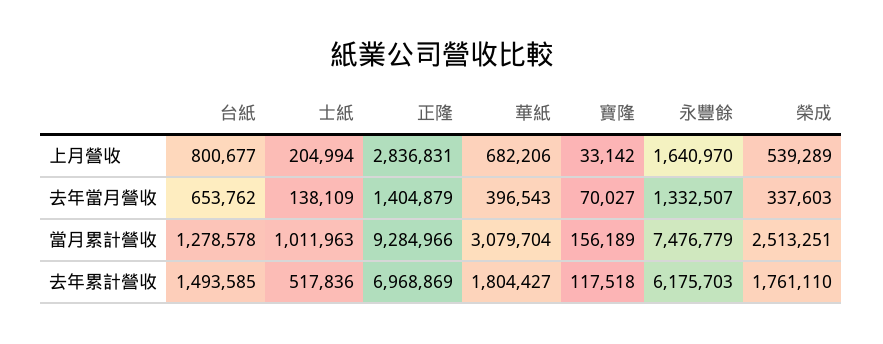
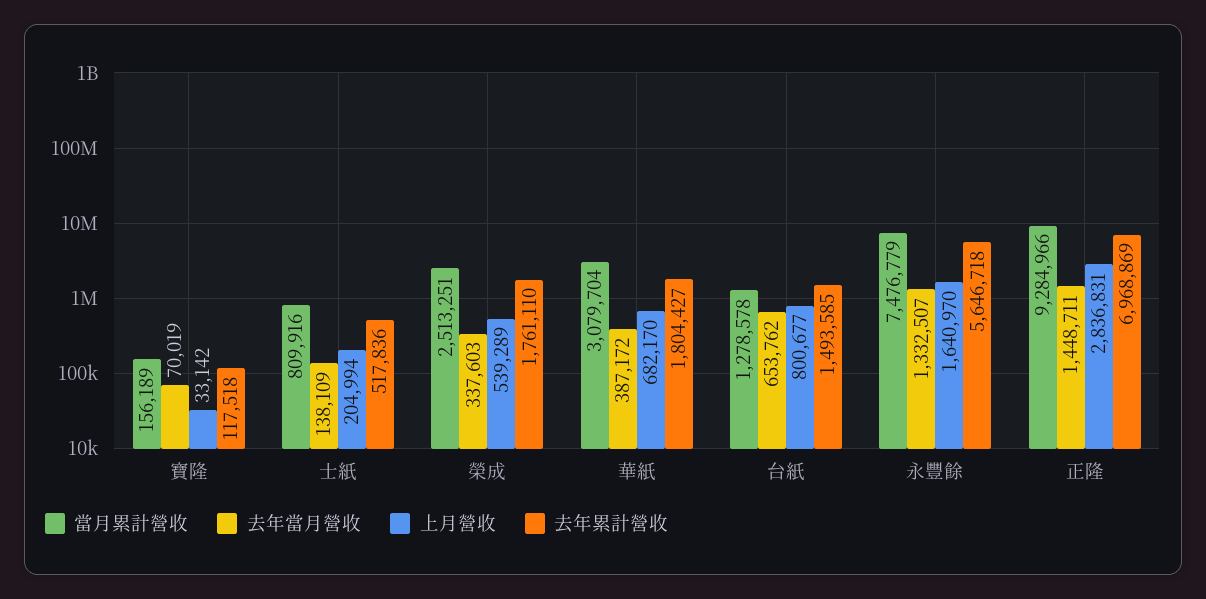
  {
    "上月營收": {
      "台紙": 800677,
      "士紙": 204994,
      "正隆": 2836831,
-     "華紙": 682206,
+     "華紙": 682170,
      "寶隆": 33142,
      "永豐餘": 1640970,
      "榮成": 539289
    },
    "去年當月營收": {
      "台紙": 653762,
      "士紙": 138109,
-     "正隆": 1404879,
+     "正隆": 1448711,
-     "華紙": 396543,
+     "華紙": 387172,
-     "寶隆": 70027,
+     "寶隆": 70019,
      "永豐餘": 1332507,
      "榮成": 337603
    },
    "當月累計營收": {
      "台紙": 1278578,
-     "士紙": 1011963,
+     "士紙": 809916,
      "正隆": 9284966,
      "華紙": 3079704,
      "寶隆": 156189,
      "永豐餘": 7476779,
      "榮成": 2513251
    },
    "去年累計營收": {
      "台紙": 1493585,
      "士紙": 517836,
      "正隆": 6968869,
      "華紙": 1804427,
      "寶隆": 117518,
-     "永豐餘": 6175703,
+     "永豐餘": 5646718,
      "榮成": 1761110
    }
  }

